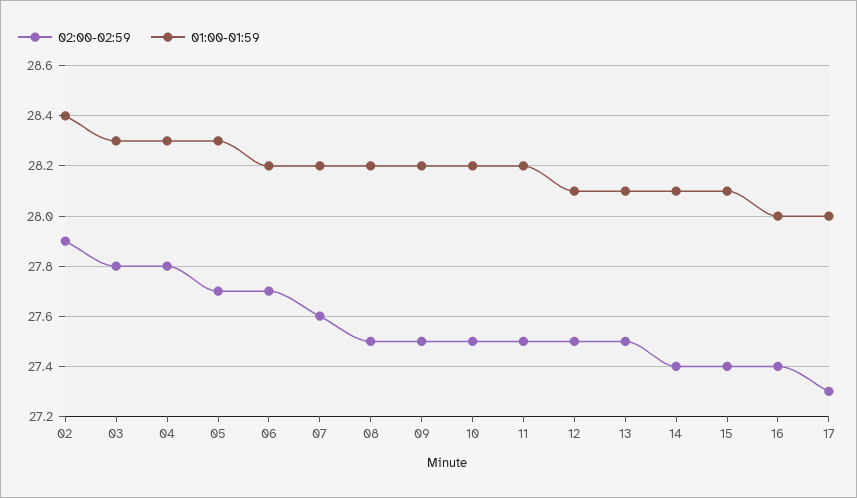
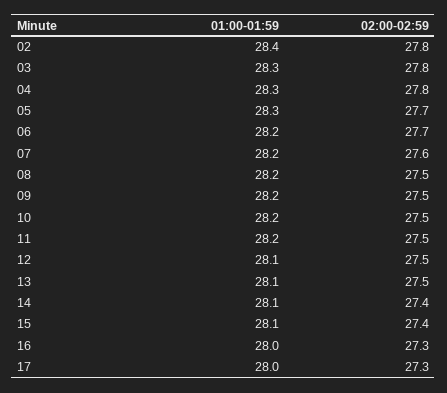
  {
    "02:00-02:59": {
-     "02": 27.9,
+     "02": 27.8,
      "03": 27.8,
      "04": 27.8,
      "05": 27.7,
      "06": 27.7,
      "07": 27.6,
      "08": 27.5,
      "09": 27.5,
      "10": 27.5,
      "11": 27.5,
      "12": 27.5,
      "13": 27.5,
      "14": 27.4,
      "15": 27.4,
-     "16": 27.4,
+     "16": 27.3,
      "17": 27.3
    },
    "01:00-01:59": {
      "02": 28.4,
      "03": 28.3,
      "04": 28.3,
      "05": 28.3,
      "06": 28.2,
      "07": 28.2,
      "08": 28.2,
      "09": 28.2,
      "10": 28.2,
      "11": 28.2,
      "12": 28.1,
      "13": 28.1,
      "14": 28.1,
      "15": 28.1,
      "16": 28,
      "17": 28
    }
  }

